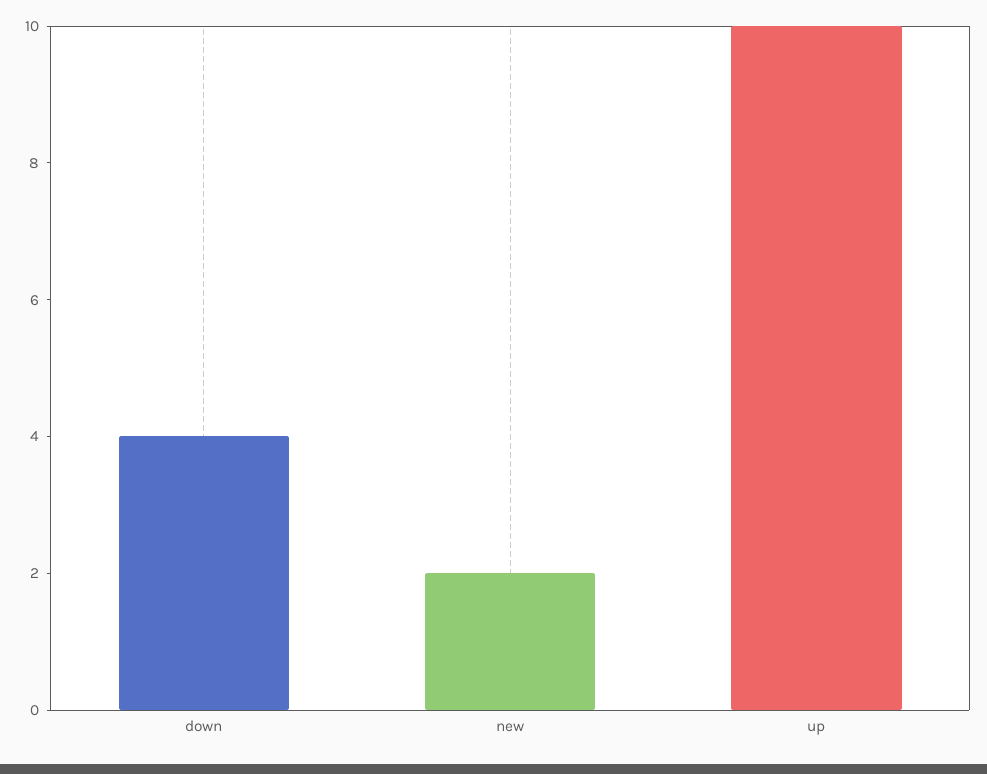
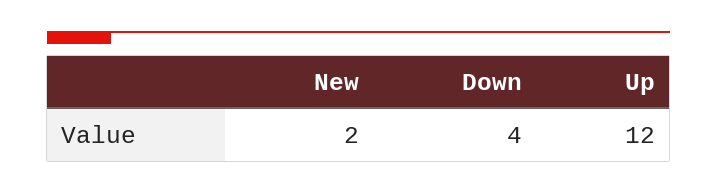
  {
    "down": 4,
    "new": 2,
-   "up": 10
+   "up": 12
  }

